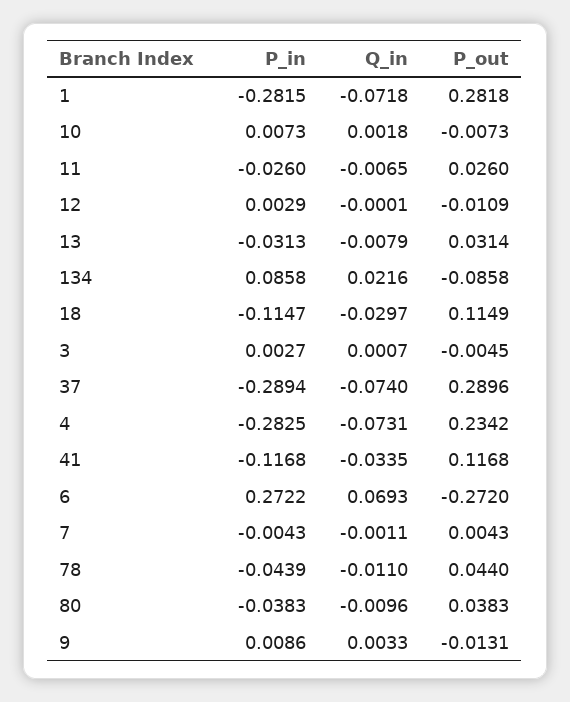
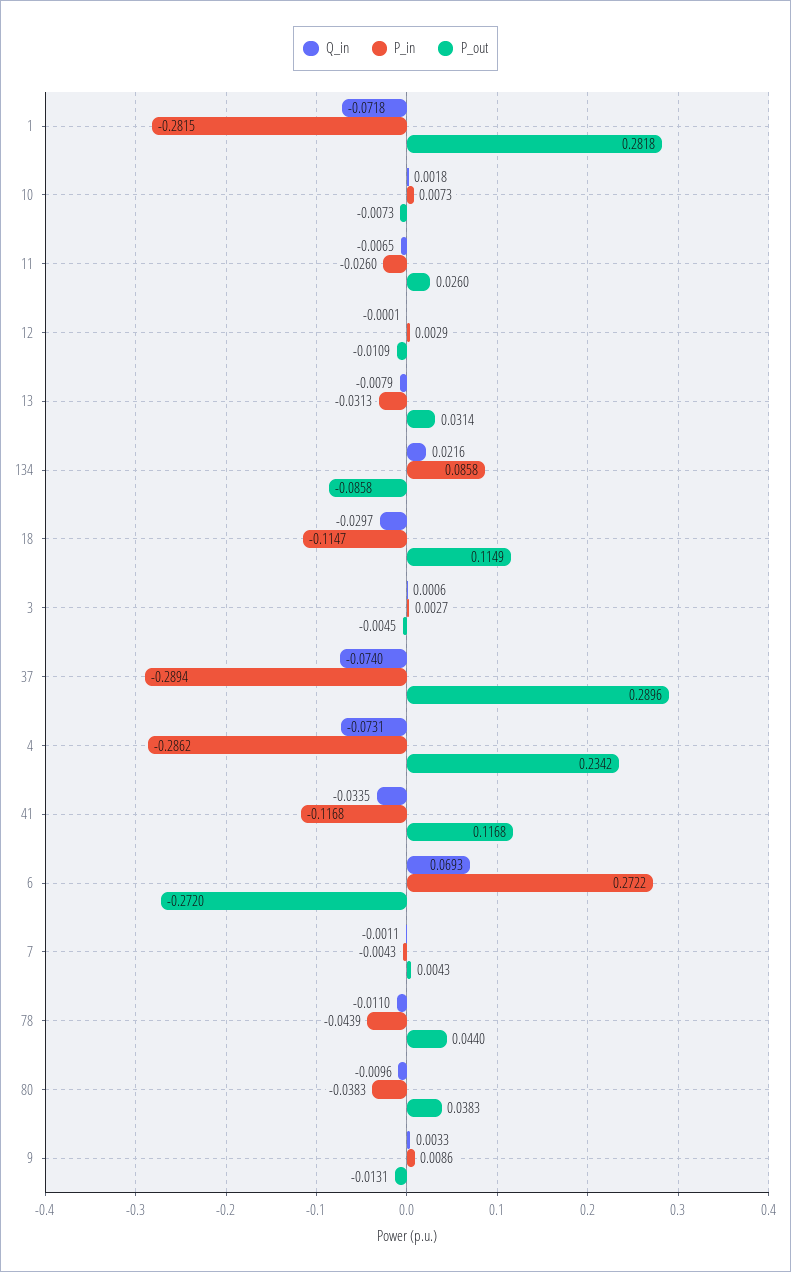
  {
    "P_in": {
      "1": -0.2815,
      "10": 0.0073,
      "11": -0.026,
      "12": 0.0029,
      "13": -0.0313,
      "134": 0.0858,
      "18": -0.1147,
      "3": 0.0027,
      "37": -0.2894,
-     "4": -0.2825,
+     "4": -0.2862,
      "41": -0.1168,
      "6": 0.2722,
      "7": -0.0043,
      "78": -0.0439,
      "80": -0.0383,
      "9": 0.0086
    },
    "Q_in": {
      "1": -0.0718,
      "10": 0.0018,
      "11": -0.0065,
      "12": -0.0001,
      "13": -0.0079,
      "134": 0.0216,
      "18": -0.0297,
-     "3": 0.0007,
+     "3": 0.0006,
      "37": -0.074,
      "4": -0.0731,
      "41": -0.0335,
      "6": 0.0693,
      "7": -0.0011,
      "78": -0.011,
      "80": -0.0096,
      "9": 0.0033
    },
    "P_out": {
      "1": 0.2818,
      "10": -0.0073,
      "11": 0.026,
      "12": -0.0109,
      "13": 0.0314,
      "134": -0.0858,
      "18": 0.1149,
      "3": -0.0045,
      "37": 0.2896,
      "4": 0.2342,
      "41": 0.1168,
      "6": -0.272,
      "7": 0.0043,
      "78": 0.044,
      "80": 0.0383,
      "9": -0.0131
    }
  }

